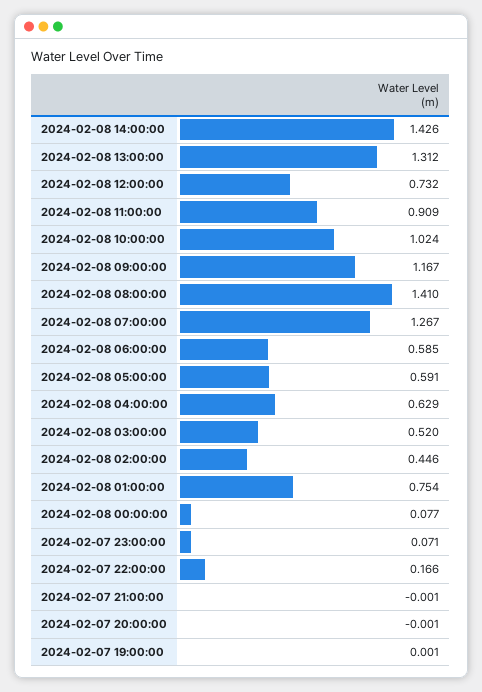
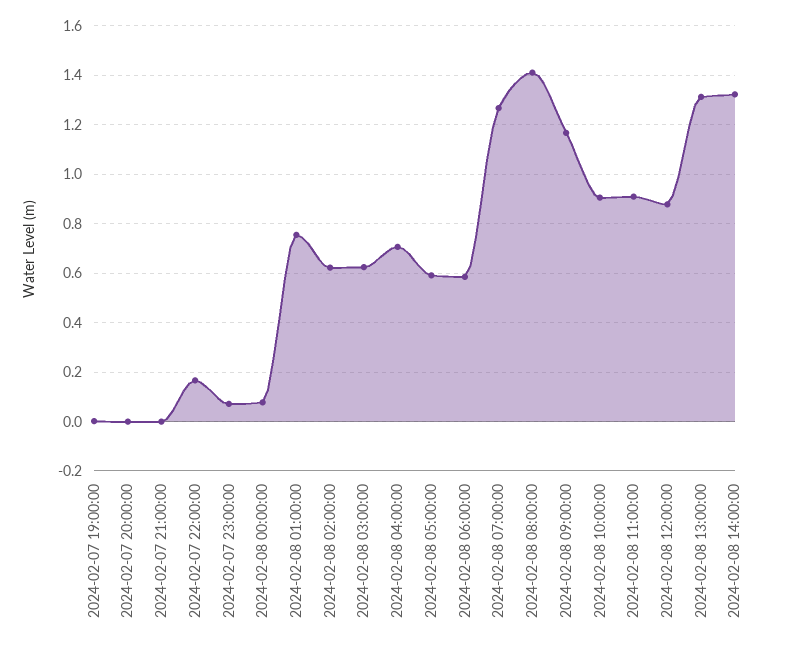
  {
-   "2024-02-08 14:00:00": 1.426,
+   "2024-02-08 14:00:00": 1.325,
    "2024-02-08 13:00:00": 1.312,
-   "2024-02-08 12:00:00": 0.732,
+   "2024-02-08 12:00:00": 0.875,
    "2024-02-08 11:00:00": 0.909,
-   "2024-02-08 10:00:00": 1.024,
+   "2024-02-08 10:00:00": 0.9,
    "2024-02-08 09:00:00": 1.167,
    "2024-02-08 08:00:00": 1.41,
    "2024-02-08 07:00:00": 1.267,
    "2024-02-08 06:00:00": 0.585,
    "2024-02-08 05:00:00": 0.591,
-   "2024-02-08 04:00:00": 0.629,
+   "2024-02-08 04:00:00": 0.7,
-   "2024-02-08 03:00:00": 0.52,
+   "2024-02-08 03:00:00": 0.625,
-   "2024-02-08 02:00:00": 0.446,
+   "2024-02-08 02:00:00": 0.625,
    "2024-02-08 01:00:00": 0.754,
    "2024-02-08 00:00:00": 0.077,
    "2024-02-07 23:00:00": 0.071,
    "2024-02-07 22:00:00": 0.166,
    "2024-02-07 21:00:00": -0.001,
    "2024-02-07 20:00:00": -0.001,
    "2024-02-07 19:00:00": 0.001
  }

